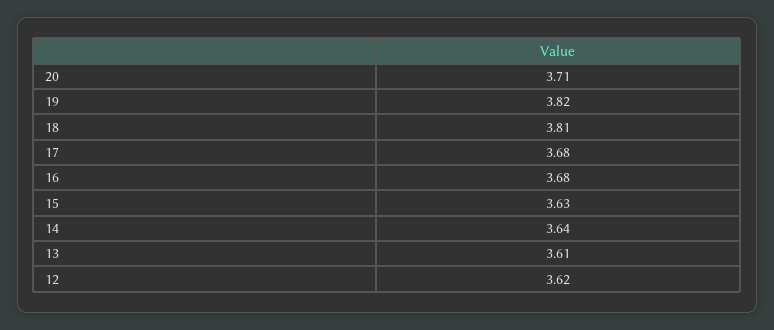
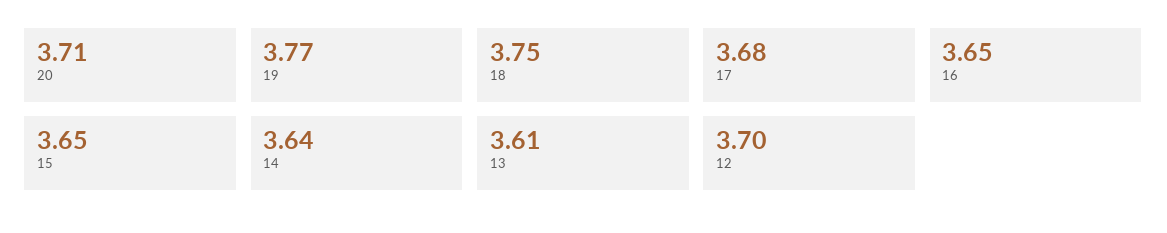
  {
    "20": 3.71,
-   "19": 3.82,
+   "19": 3.77,
-   "18": 3.81,
+   "18": 3.75,
    "17": 3.68,
-   "16": 3.68,
+   "16": 3.65,
-   "15": 3.63,
+   "15": 3.65,
    "14": 3.64,
    "13": 3.61,
-   "12": 3.62
+   "12": 3.7
  }

